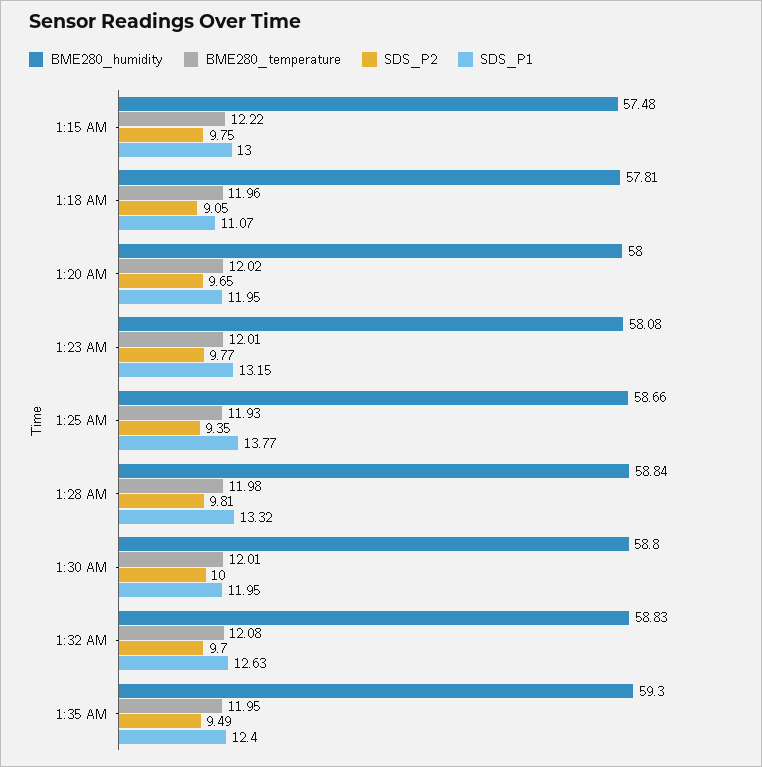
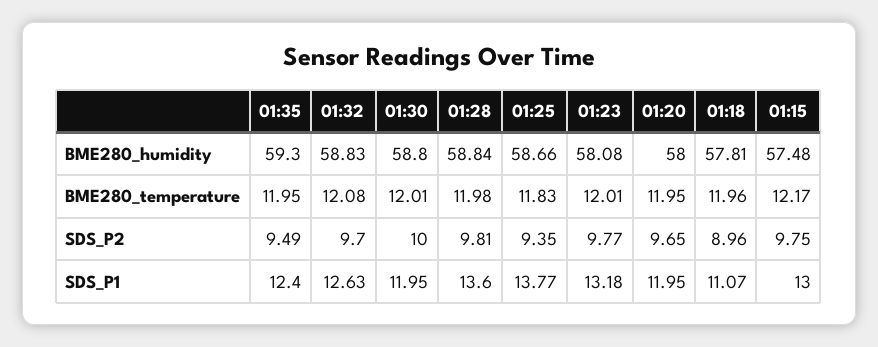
  {
    "BME280_humidity": {
      "1:15 AM": 57.48,
      "1:18 AM": 57.81,
      "1:20 AM": 58,
      "1:23 AM": 58.08,
      "1:25 AM": 58.66,
      "1:28 AM": 58.84,
      "1:30 AM": 58.8,
      "1:32 AM": 58.83,
      "1:35 AM": 59.3
    },
    "BME280_temperature": {
-     "1:15 AM": 12.22,
+     "1:15 AM": 12.17,
      "1:18 AM": 11.96,
-     "1:20 AM": 12.02,
+     "1:20 AM": 11.95,
      "1:23 AM": 12.01,
-     "1:25 AM": 11.93,
+     "1:25 AM": 11.83,
      "1:28 AM": 11.98,
      "1:30 AM": 12.01,
      "1:32 AM": 12.08,
      "1:35 AM": 11.95
    },
    "SDS_P2": {
      "1:15 AM": 9.75,
-     "1:18 AM": 9.05,
+     "1:18 AM": 8.96,
      "1:20 AM": 9.65,
      "1:23 AM": 9.77,
      "1:25 AM": 9.35,
      "1:28 AM": 9.81,
      "1:30 AM": 10,
      "1:32 AM": 9.7,
      "1:35 AM": 9.49
    },
    "SDS_P1": {
      "1:15 AM": 13,
      "1:18 AM": 11.07,
      "1:20 AM": 11.95,
-     "1:23 AM": 13.15,
+     "1:23 AM": 13.18,
      "1:25 AM": 13.77,
-     "1:28 AM": 13.32,
+     "1:28 AM": 13.6,
      "1:30 AM": 11.95,
      "1:32 AM": 12.63,
      "1:35 AM": 12.4
    }
  }

